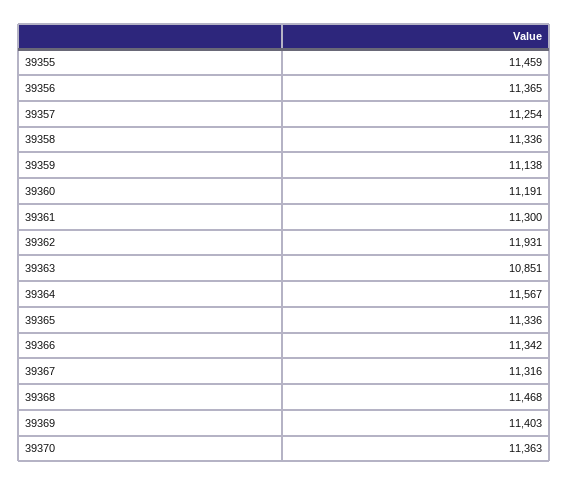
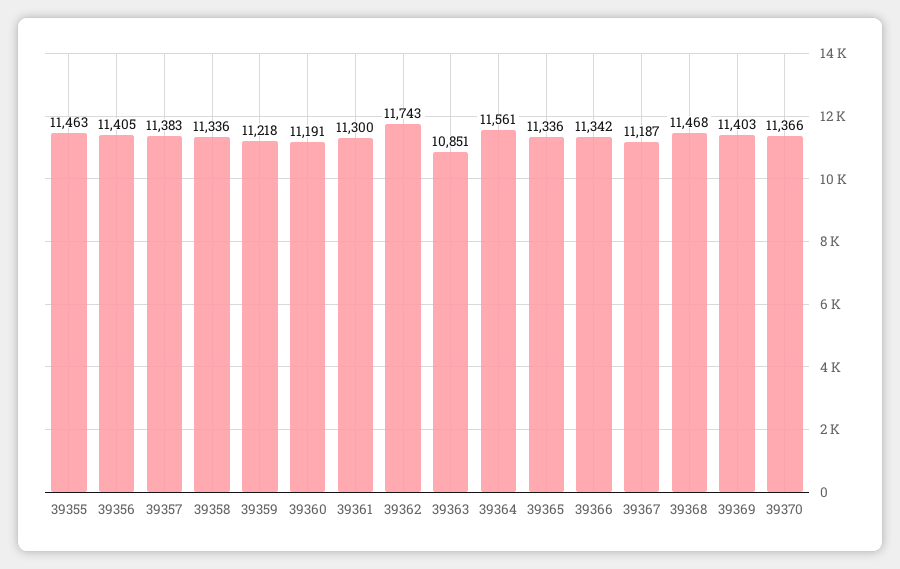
  {
-   "39355": 11459,
+   "39355": 11463,
-   "39356": 11365,
+   "39356": 11405,
-   "39357": 11254,
+   "39357": 11383,
    "39358": 11336,
-   "39359": 11138,
+   "39359": 11218,
    "39360": 11191,
    "39361": 11300,
-   "39362": 11931,
+   "39362": 11743,
    "39363": 10851,
-   "39364": 11567,
+   "39364": 11561,
    "39365": 11336,
    "39366": 11342,
-   "39367": 11316,
+   "39367": 11187,
    "39368": 11468,
    "39369": 11403,
-   "39370": 11363
+   "39370": 11366
  }

